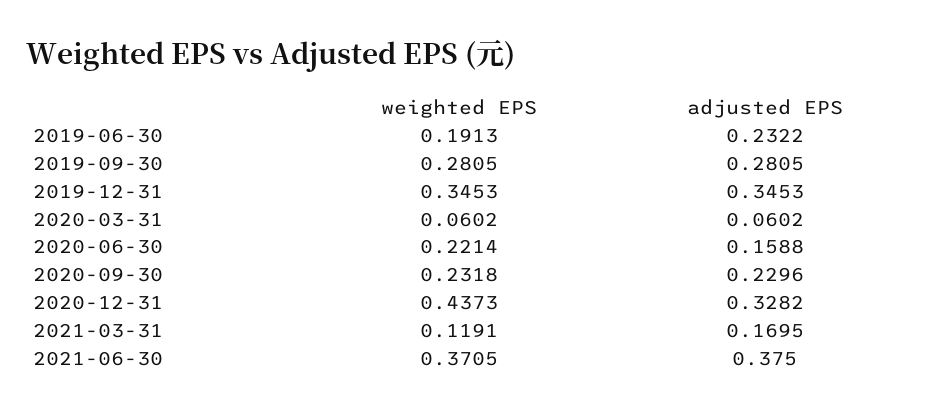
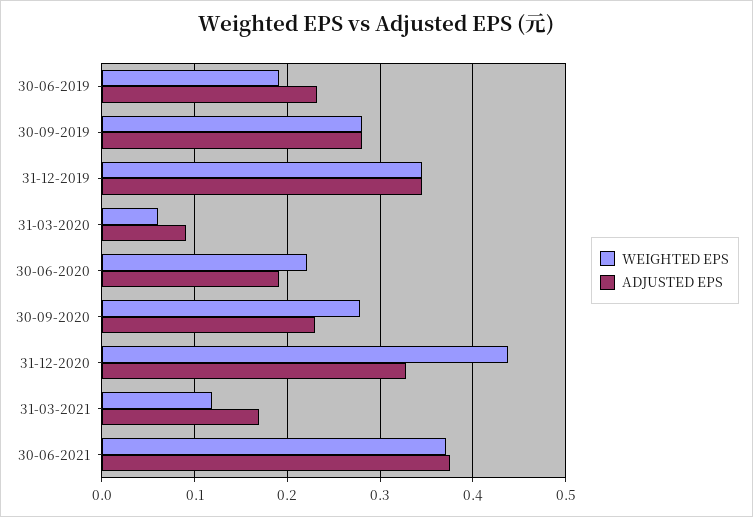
  {
    "weighted EPS": {
      "2019-06-30": 0.1913,
      "2019-09-30": 0.2805,
      "2019-12-31": 0.3453,
      "2020-03-31": 0.0602,
      "2020-06-30": 0.2214,
-     "2020-09-30": 0.2318,
+     "2020-09-30": 0.28,
      "2020-12-31": 0.4373,
      "2021-03-31": 0.1191,
      "2021-06-30": 0.3705
    },
    "adjusted EPS": {
      "2019-06-30": 0.2322,
      "2019-09-30": 0.2805,
      "2019-12-31": 0.3453,
-     "2020-03-31": 0.0602,
+     "2020-03-31": 0.09,
-     "2020-06-30": 0.1588,
+     "2020-06-30": 0.19,
      "2020-09-30": 0.2296,
      "2020-12-31": 0.3282,
      "2021-03-31": 0.1695,
      "2021-06-30": 0.375
    }
  }

